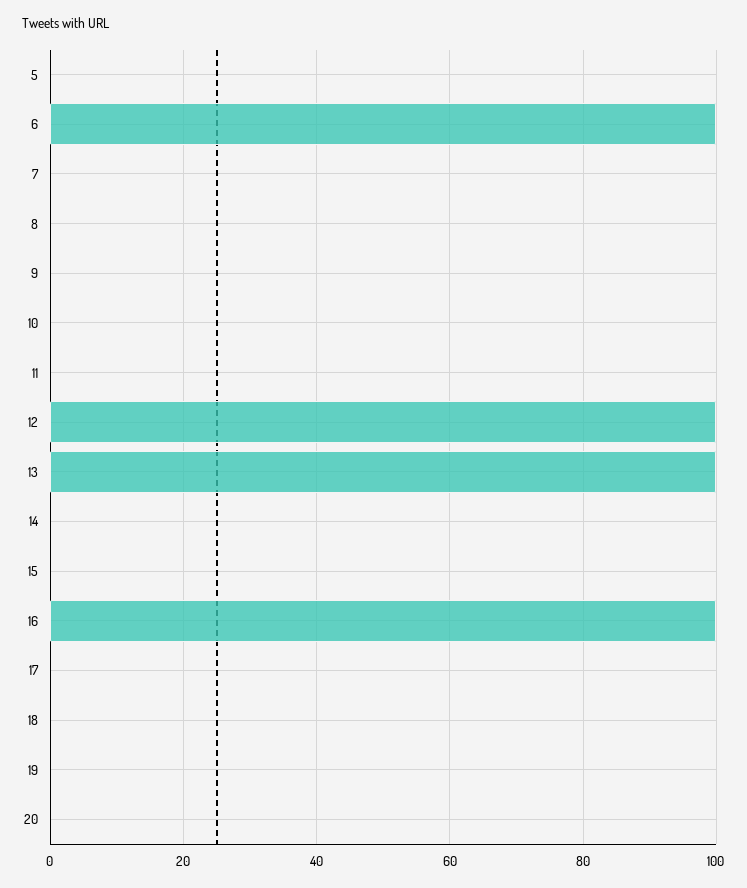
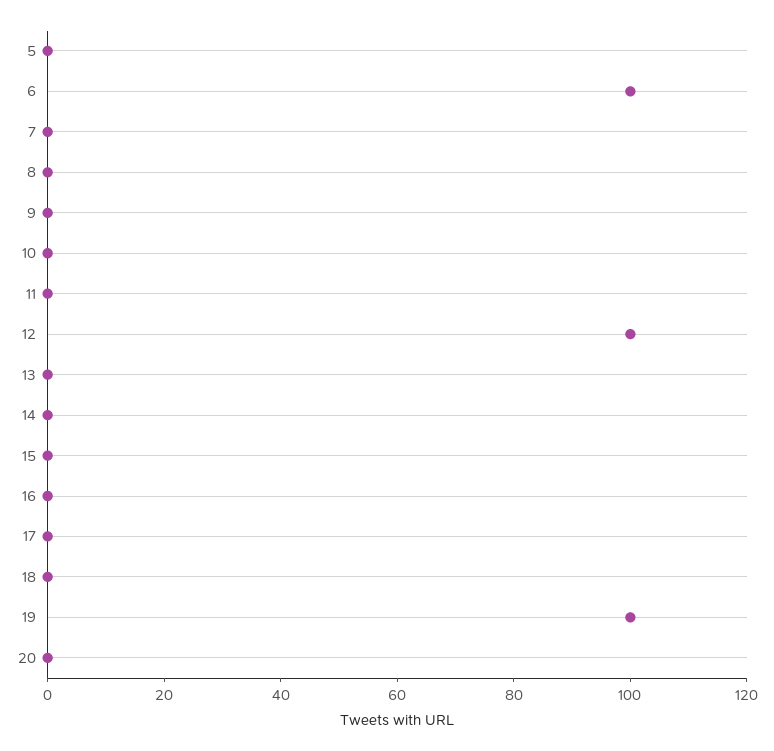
  {
    "5": 0,
    "6": 100,
    "7": 0,
    "8": 0,
    "9": 0,
    "10": 0,
    "11": 0,
    "12": 100,
-   "13": 100,
+   "13": 0,
    "14": 0,
    "15": 0,
-   "16": 100,
+   "16": 0,
    "17": 0,
    "18": 0,
-   "19": 0,
+   "19": 100,
    "20": 0
  }

